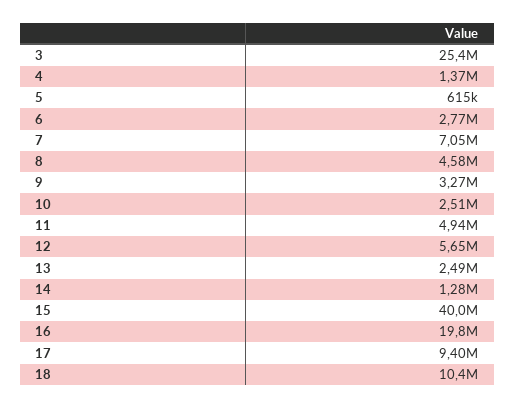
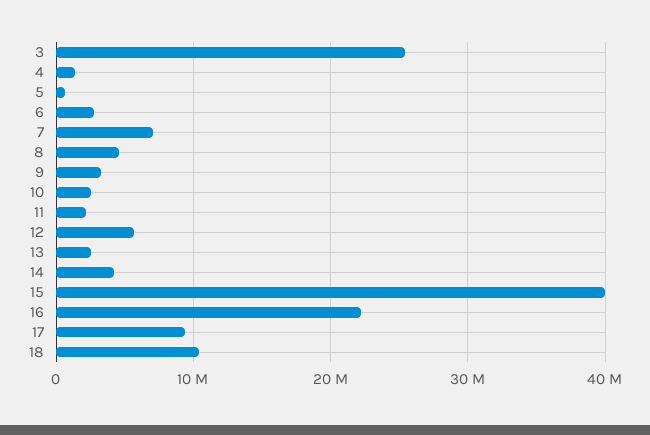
  {
    "3": 25400000,
    "4": 1370000,
    "5": 615000,
    "6": 2770000,
    "7": 7050000,
    "8": 4580000,
    "9": 3270000,
    "10": 2510000,
-   "11": 4940000,
+   "11": 2000000,
    "12": 5650000,
    "13": 2490000,
-   "14": 1280000,
+   "14": 4000000,
    "15": 40000000,
-   "16": 19800000,
+   "16": 22000000,
    "17": 9400000,
    "18": 10400000
  }

